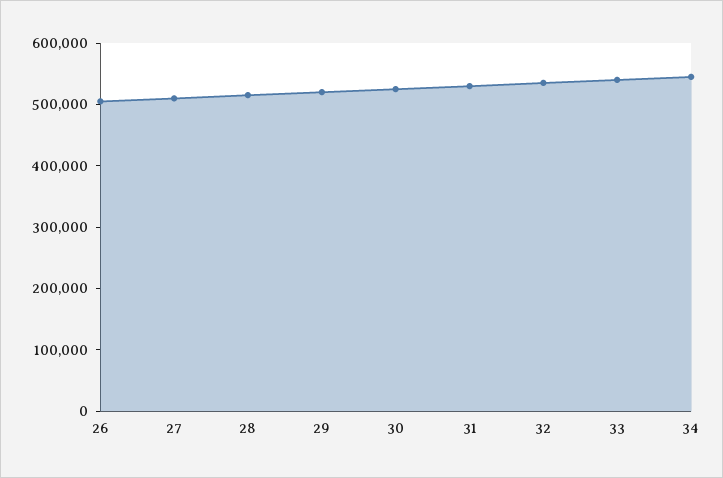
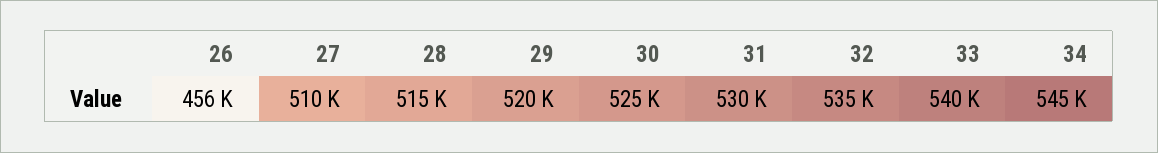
  {
-   "26": 500000,
+   "26": 456000,
    "27": 510000,
    "28": 515000,
    "29": 520000,
    "30": 525000,
    "31": 530000,
    "32": 535000,
    "33": 540000,
    "34": 545000
  }

